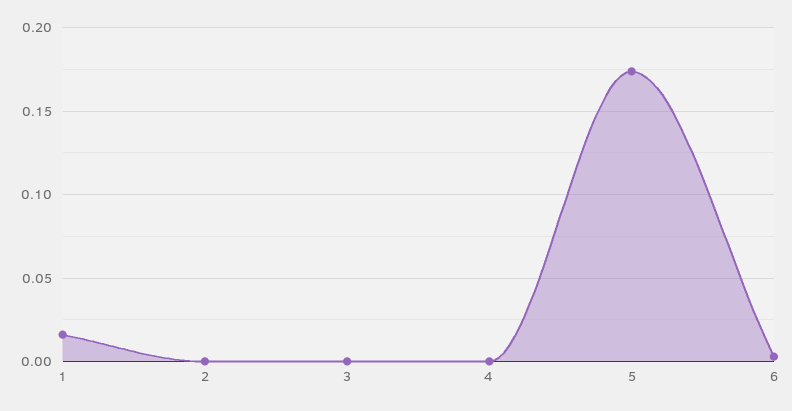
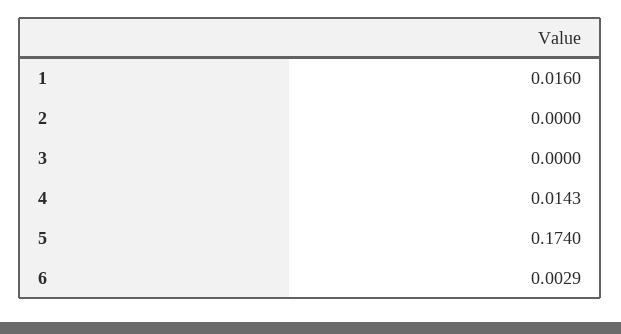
  {
    "1": 0.016,
    "2": 0,
    "3": 0,
-   "4": 0,
+   "4": 0.0143,
    "5": 0.174,
    "6": 0.0029
  }

